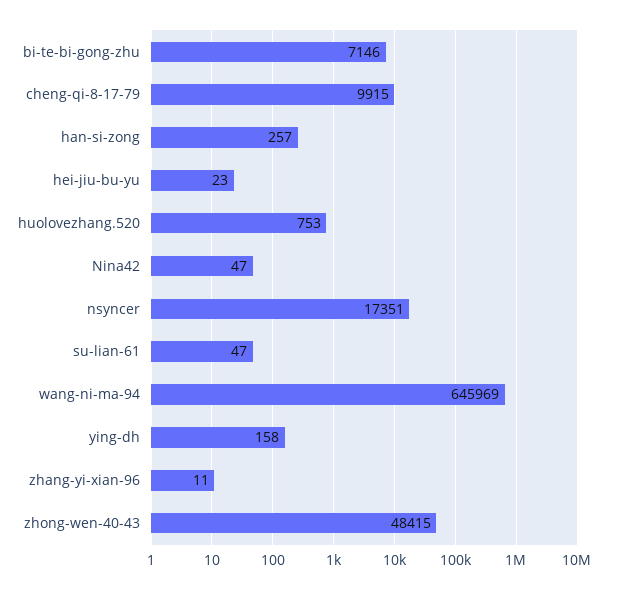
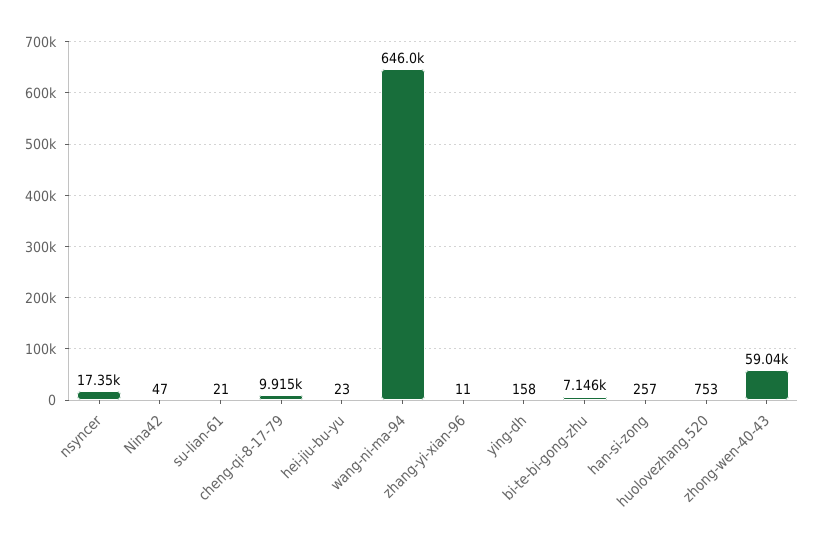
  {
    "bi-te-bi-gong-zhu": 7146,
    "cheng-qi-8-17-79": 9915,
    "han-si-zong": 257,
    "hei-jiu-bu-yu": 23,
    "huolovezhang.520": 753,
    "Nina42": 47,
    "nsyncer": 17351,
-   "su-lian-61": 47,
+   "su-lian-61": 21,
    "wang-ni-ma-94": 645969,
    "ying-dh": 158,
    "zhang-yi-xian-96": 11,
-   "zhong-wen-40-43": 48415
+   "zhong-wen-40-43": 59040
  }

